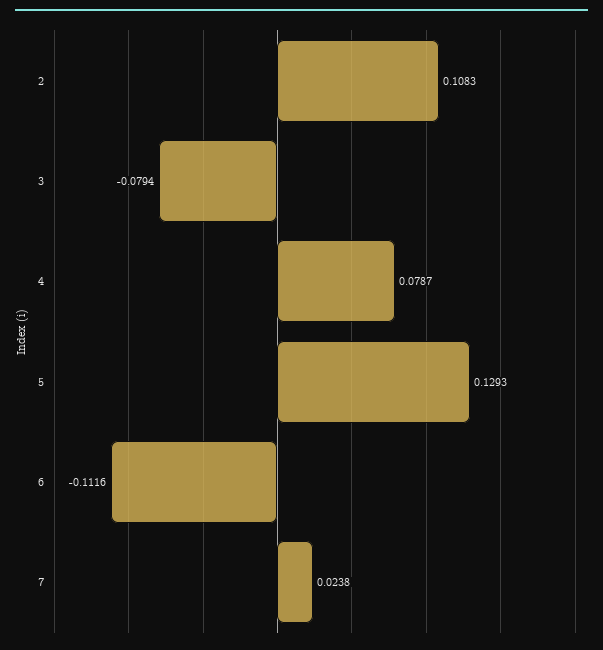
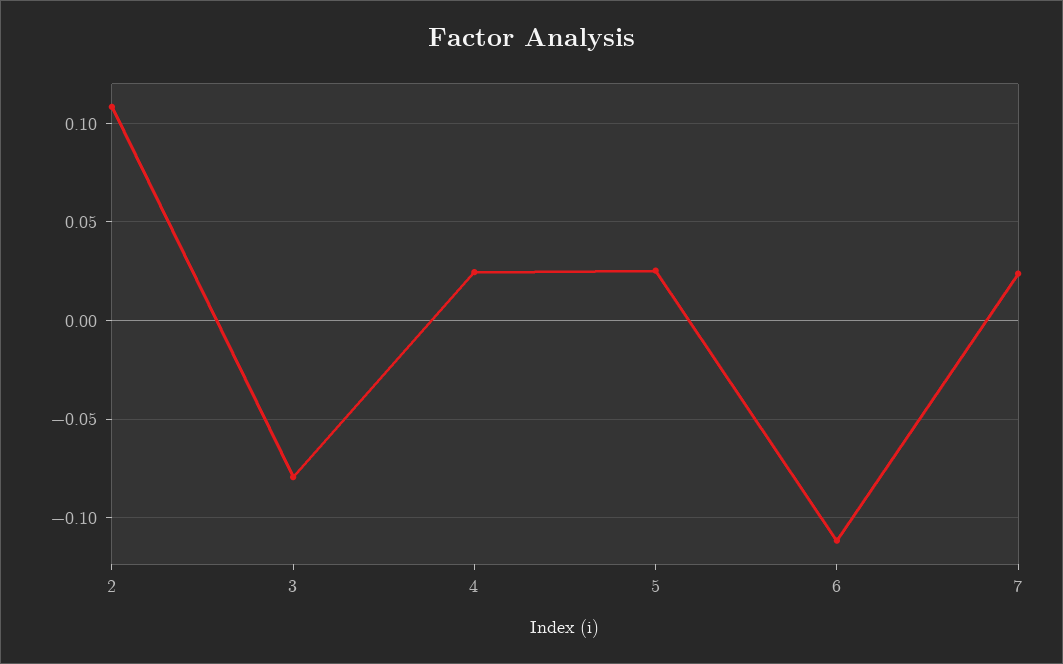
  {
    "2": 0.1083,
    "3": -0.0794,
-   "4": 0.0787,
+   "4": 0.025,
-   "5": 0.1293,
+   "5": 0.025,
    "6": -0.1116,
    "7": 0.0238
  }

